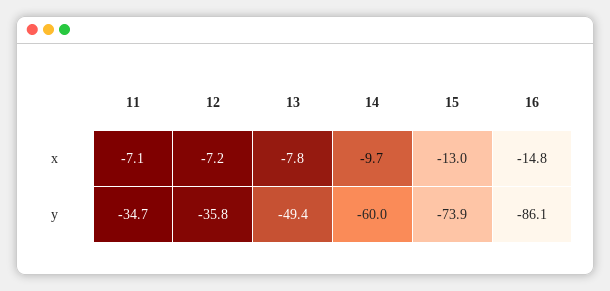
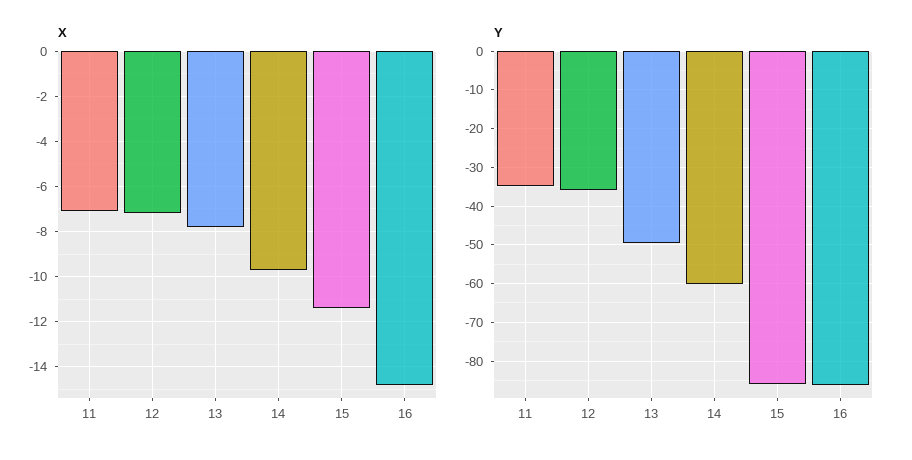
  {
    "x": {
      "11": -7.1,
      "12": -7.2,
      "13": -7.8,
      "14": -9.7,
-     "15": -13,
+     "15": -11.5,
      "16": -14.8
    },
    "y": {
      "11": -34.7,
      "12": -35.8,
      "13": -49.4,
      "14": -60,
-     "15": -73.9,
+     "15": -86,
      "16": -86.1
    }
  }

